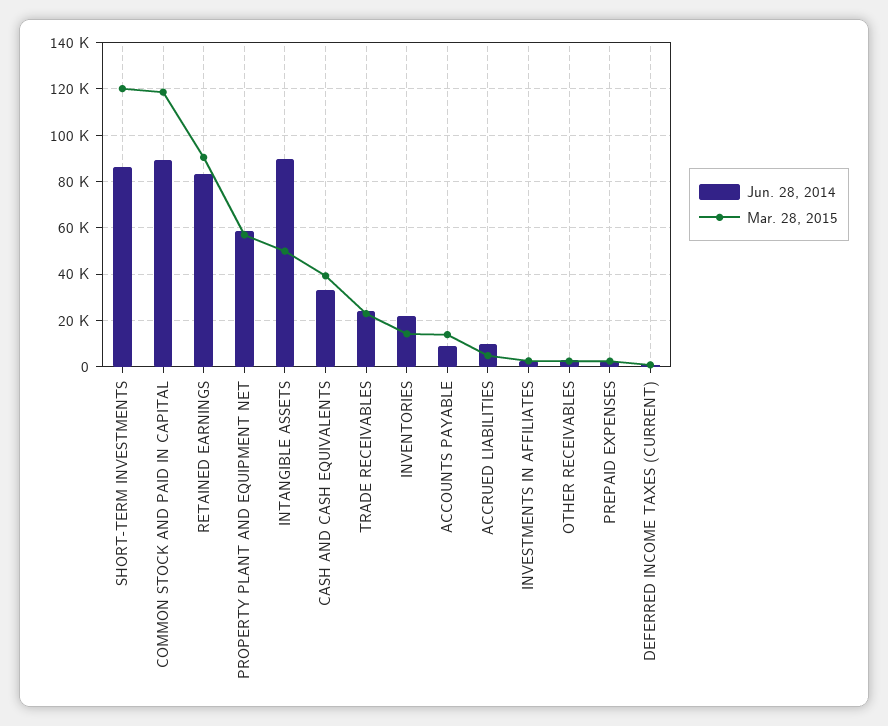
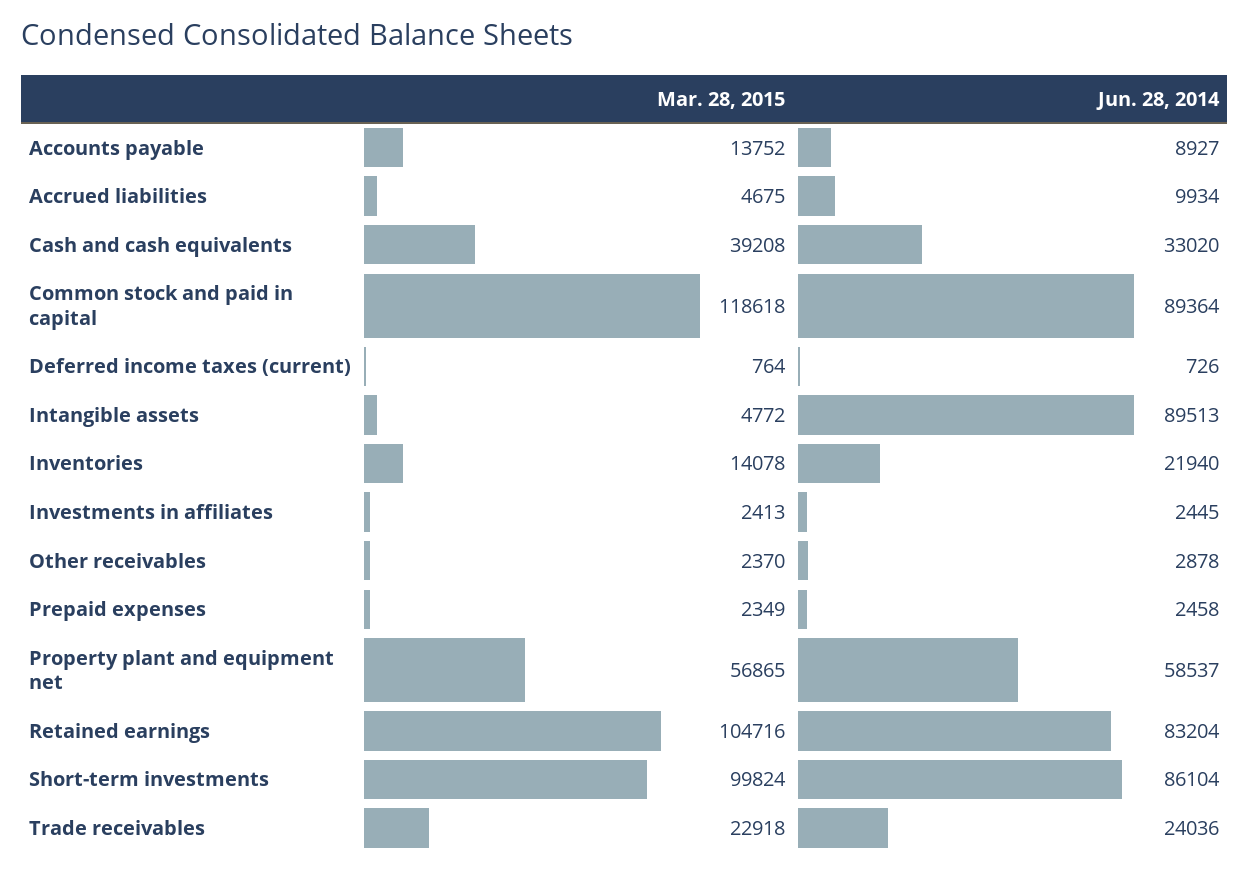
  {
    "Jun. 28, 2014": {
      "SHORT-TERM INVESTMENTS": 86104,
      "COMMON STOCK AND PAID IN CAPITAL": 89364,
      "RETAINED EARNINGS": 83204,
      "PROPERTY PLANT AND EQUIPMENT NET": 58537,
      "INTANGIBLE ASSETS": 89513,
      "CASH AND CASH EQUIVALENTS": 33020,
      "TRADE RECEIVABLES": 24036,
      "INVENTORIES": 21940,
      "ACCOUNTS PAYABLE": 8927,
      "ACCRUED LIABILITIES": 9934,
      "INVESTMENTS IN AFFILIATES": 2445,
      "OTHER RECEIVABLES": 2878,
      "PREPAID EXPENSES": 2458,
      "DEFERRED INCOME TAXES (CURRENT)": 726
    },
    "Mar. 28, 2015": {
-     "SHORT-TERM INVESTMENTS": 120000,
+     "SHORT-TERM INVESTMENTS": 99824,
      "COMMON STOCK AND PAID IN CAPITAL": 118618,
-     "RETAINED EARNINGS": 90000,
+     "RETAINED EARNINGS": 104716,
      "PROPERTY PLANT AND EQUIPMENT NET": 56865,
-     "INTANGIBLE ASSETS": 50000,
+     "INTANGIBLE ASSETS": 4772,
      "CASH AND CASH EQUIVALENTS": 39208,
      "TRADE RECEIVABLES": 22918,
      "INVENTORIES": 14078,
      "ACCOUNTS PAYABLE": 13752,
      "ACCRUED LIABILITIES": 4675,
      "INVESTMENTS IN AFFILIATES": 2413,
      "OTHER RECEIVABLES": 2370,
      "PREPAID EXPENSES": 2349,
      "DEFERRED INCOME TAXES (CURRENT)": 764
    }
  }

